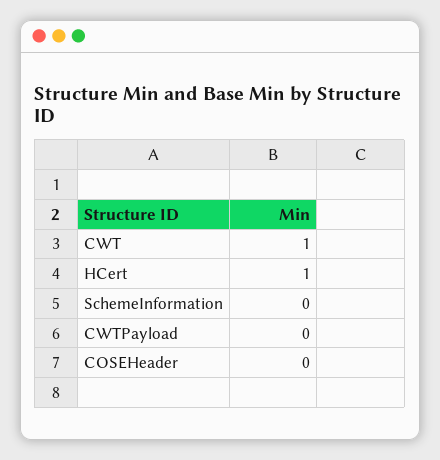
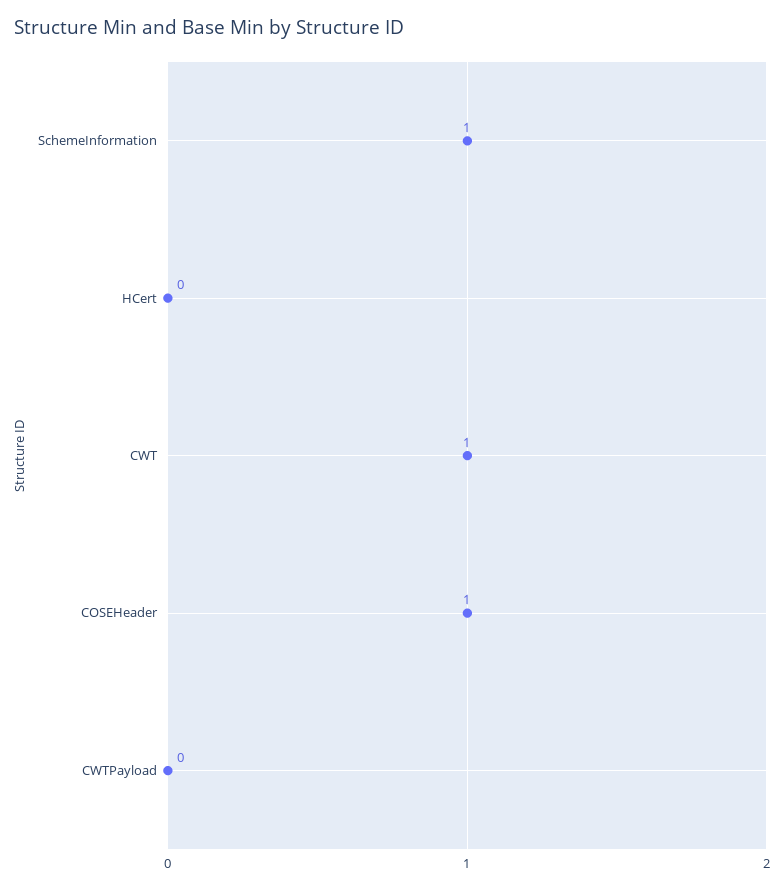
  {
    "CWT": 1,
-   "HCert": 1,
+   "HCert": 0,
-   "SchemeInformation": 0,
+   "SchemeInformation": 1,
    "CWTPayload": 0,
-   "COSEHeader": 0
+   "COSEHeader": 1
  }

